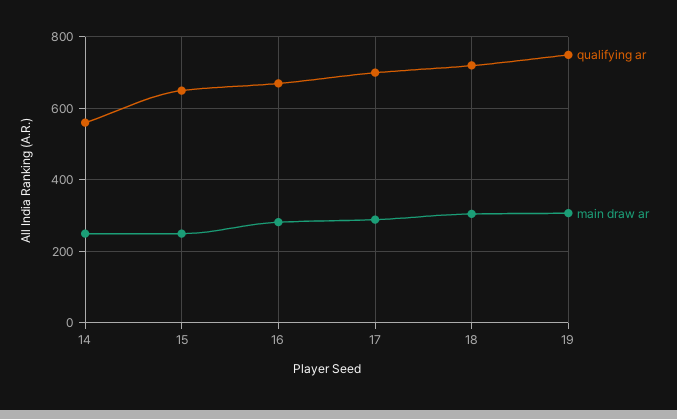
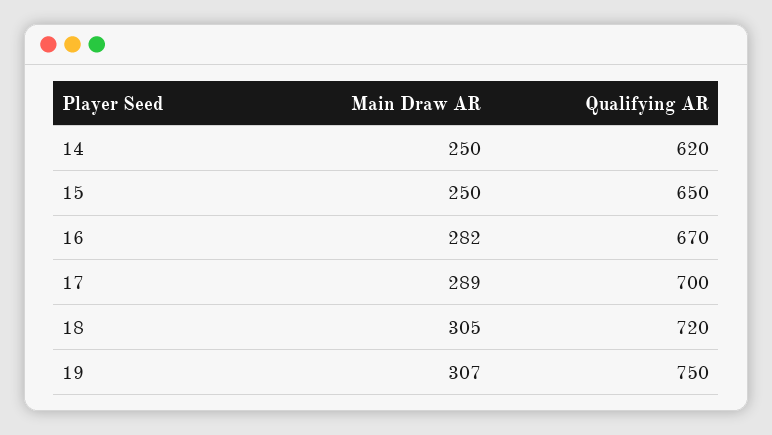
  {
    "qualifying ar": {
-     "14": 560,
+     "14": 620,
      "15": 650,
      "16": 670,
      "17": 700,
      "18": 720,
      "19": 750
    },
    "main draw ar": {
      "14": 250,
      "15": 250,
      "16": 282,
      "17": 289,
      "18": 305,
      "19": 307
    }
  }

